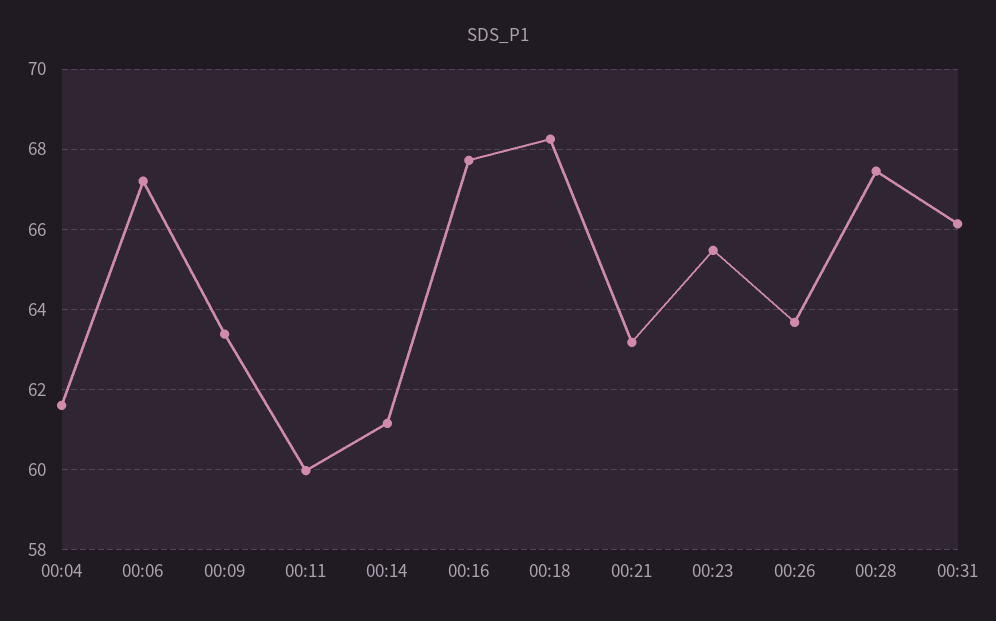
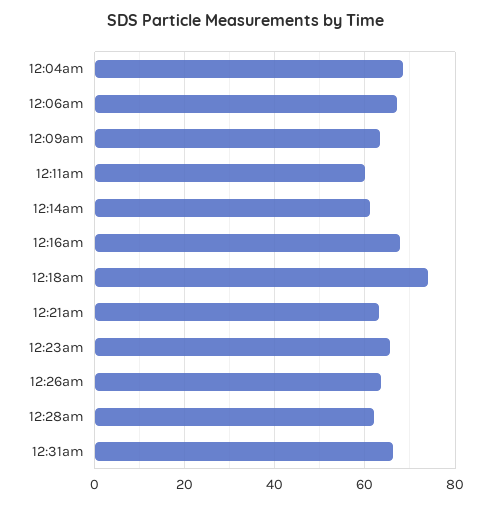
  {
-   "00:04": 61.6,
+   "00:04": 68,
    "00:06": 67.2,
    "00:09": 63.4,
    "00:11": 60,
    "00:14": 61.2,
    "00:16": 67.8,
-   "00:18": 68.2,
+   "00:18": 74,
    "00:21": 63.2,
    "00:23": 65.4,
    "00:26": 63.6,
-   "00:28": 67.4,
+   "00:28": 62,
    "00:31": 66.2
  }

